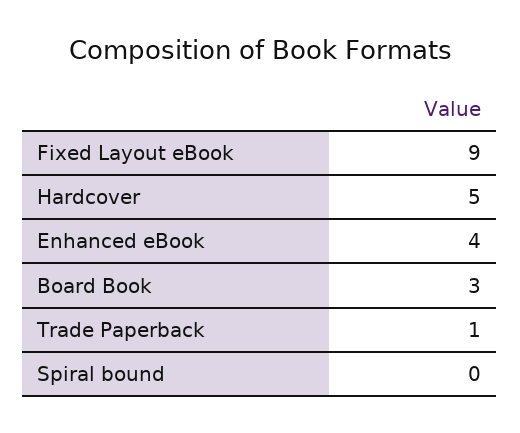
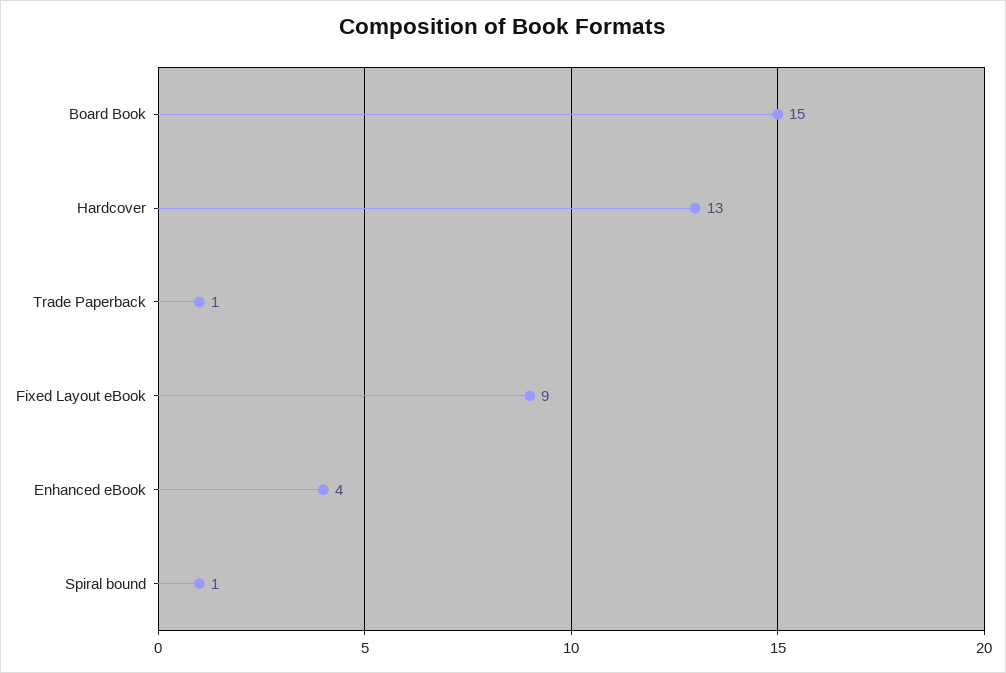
  {
    "Fixed Layout eBook": 9,
-   "Hardcover": 5,
+   "Hardcover": 13,
    "Enhanced eBook": 4,
-   "Board Book": 3,
+   "Board Book": 15,
    "Trade Paperback": 1,
-   "Spiral bound": 0
+   "Spiral bound": 1
  }

